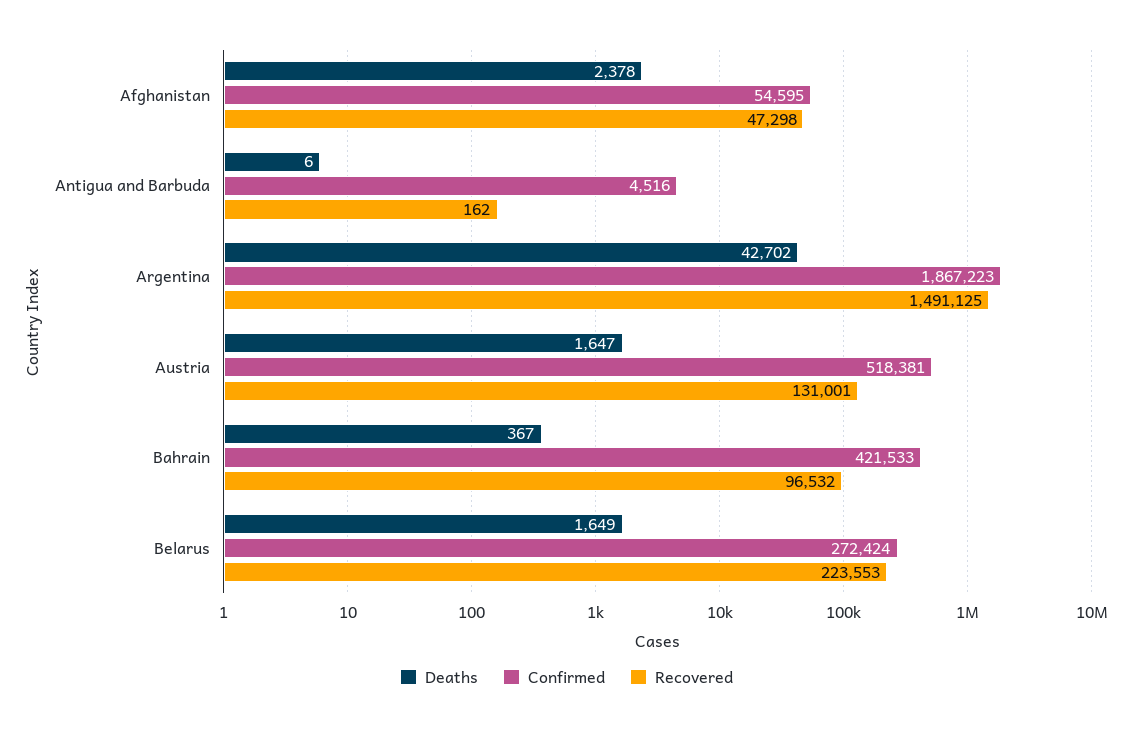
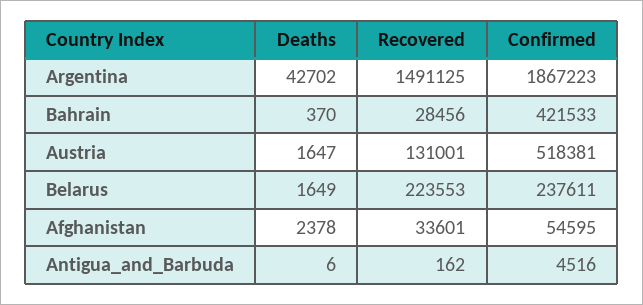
  {
    "Deaths": {
      "Afghanistan": 2378,
      "Antigua and Barbuda": 6,
      "Argentina": 42702,
      "Austria": 1647,
-     "Bahrain": 367,
+     "Bahrain": 370,
      "Belarus": 1649
    },
    "Confirmed": {
      "Afghanistan": 54595,
      "Antigua and Barbuda": 4516,
      "Argentina": 1867223,
      "Austria": 518381,
      "Bahrain": 421533,
-     "Belarus": 272424
+     "Belarus": 237611
    },
    "Recovered": {
-     "Afghanistan": 47298,
+     "Afghanistan": 33601,
      "Antigua and Barbuda": 162,
      "Argentina": 1491125,
      "Austria": 131001,
-     "Bahrain": 96532,
+     "Bahrain": 28456,
      "Belarus": 223553
    }
  }

